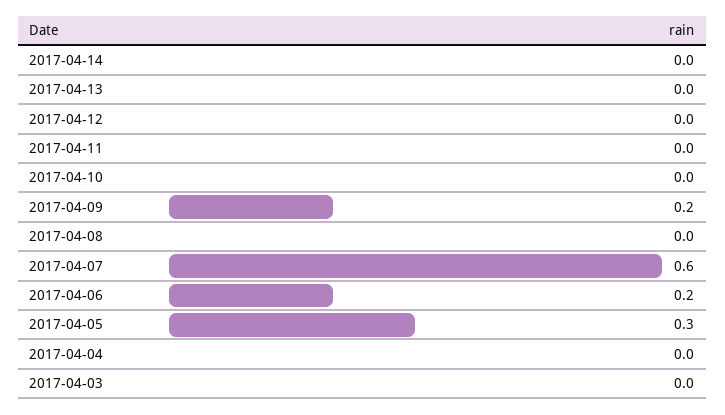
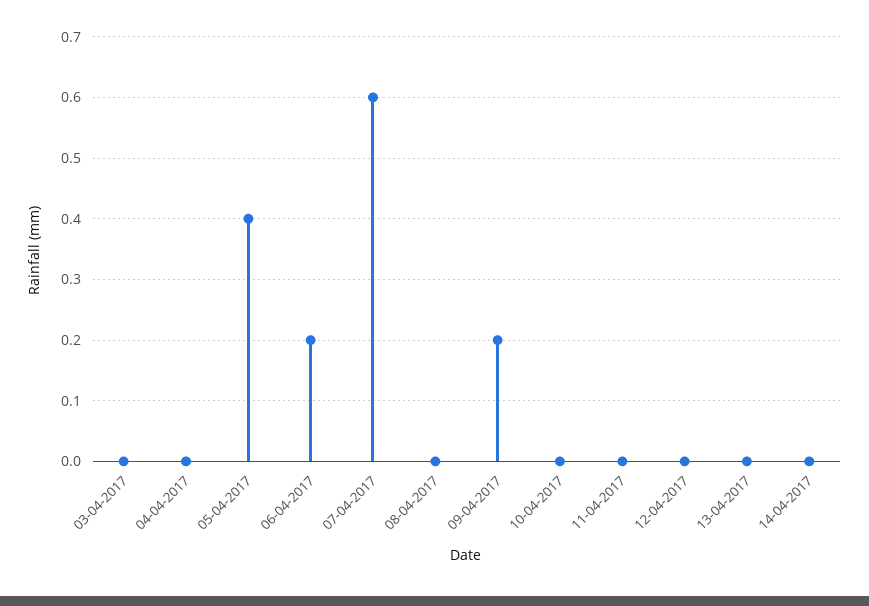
  {
    "2017-04-14": 0,
    "2017-04-13": 0,
    "2017-04-12": 0,
    "2017-04-11": 0,
    "2017-04-10": 0,
    "2017-04-09": 0.2,
    "2017-04-08": 0,
    "2017-04-07": 0.6,
    "2017-04-06": 0.2,
-   "2017-04-05": 0.3,
+   "2017-04-05": 0.4,
    "2017-04-04": 0,
    "2017-04-03": 0
  }

